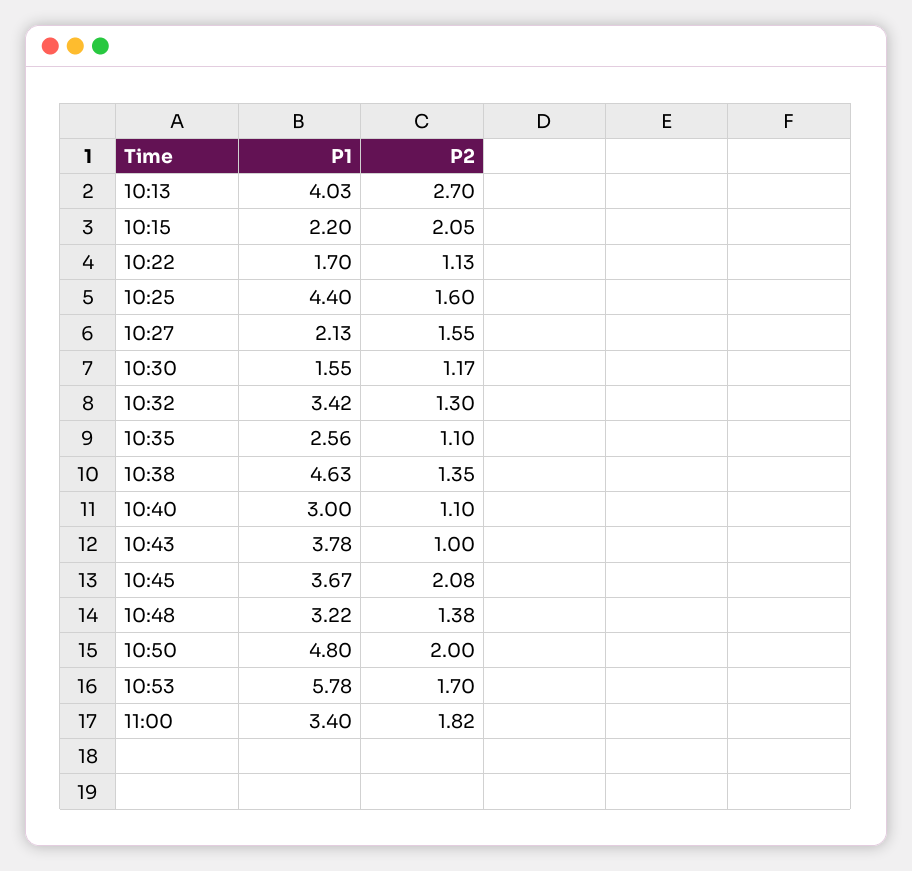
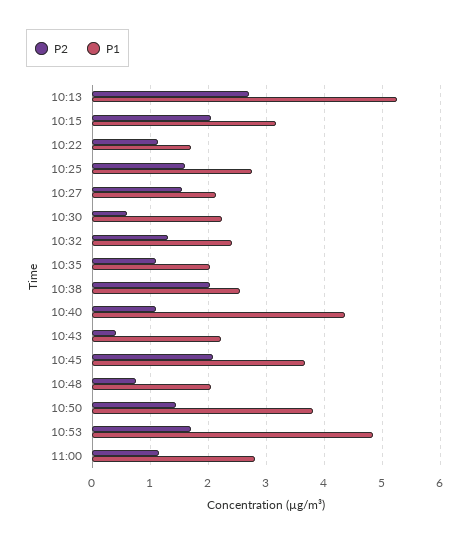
  {
    "P1": {
-     "10:13": 4.03,
+     "10:13": 5.2,
-     "10:15": 2.2,
+     "10:15": 3.2,
      "10:22": 1.7,
-     "10:25": 4.4,
+     "10:25": 2.8,
      "10:27": 2.13,
-     "10:30": 1.55,
+     "10:30": 2.2,
-     "10:32": 3.42,
+     "10:32": 2.4,
-     "10:35": 2.56,
+     "10:35": 2,
-     "10:38": 4.63,
+     "10:38": 2.6,
-     "10:40": 3,
+     "10:40": 4.4,
-     "10:43": 3.78,
+     "10:43": 2.2,
      "10:45": 3.67,
-     "10:48": 3.22,
+     "10:48": 2,
-     "10:50": 4.8,
+     "10:50": 3.8,
-     "10:53": 5.78,
+     "10:53": 4.8,
-     "11:00": 3.4
+     "11:00": 2.8
    },
    "P2": {
      "10:13": 2.7,
      "10:15": 2.05,
      "10:22": 1.13,
      "10:25": 1.6,
      "10:27": 1.55,
-     "10:30": 1.17,
+     "10:30": 0.6,
      "10:32": 1.3,
      "10:35": 1.1,
-     "10:38": 1.35,
+     "10:38": 2,
      "10:40": 1.1,
-     "10:43": 1,
+     "10:43": 0.4,
      "10:45": 2.08,
-     "10:48": 1.38,
+     "10:48": 0.8,
-     "10:50": 2,
+     "10:50": 1.4,
      "10:53": 1.7,
-     "11:00": 1.82
+     "11:00": 1.2
    }
  }

